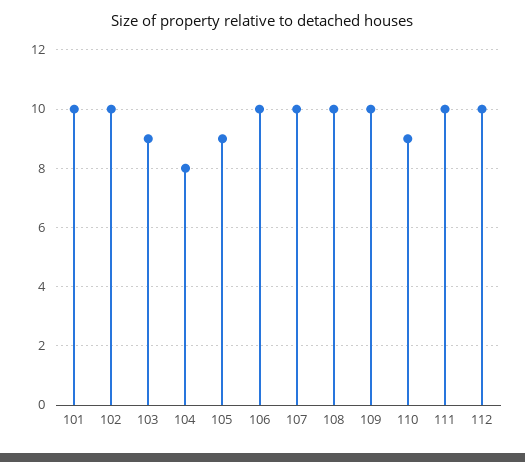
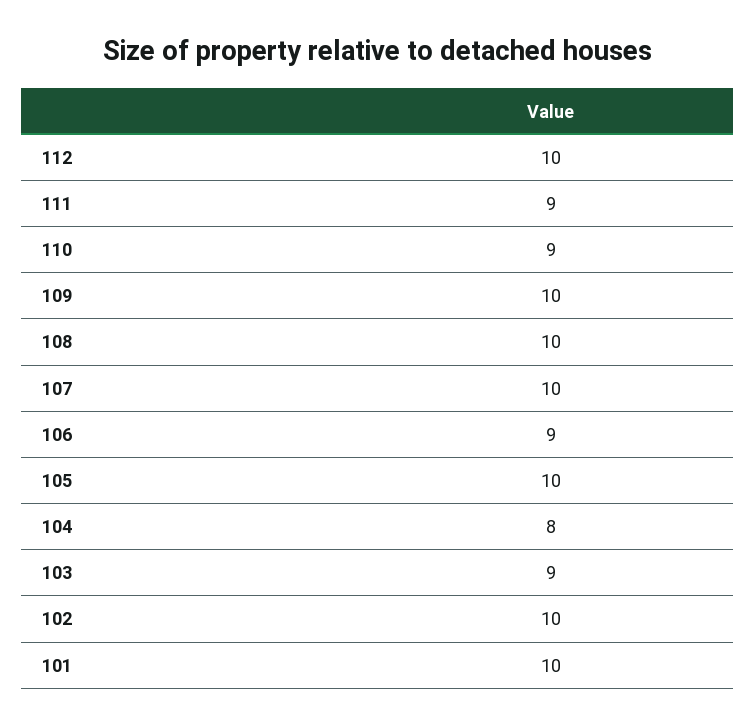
  {
    "101": 10,
    "102": 10,
    "103": 9,
    "104": 8,
-   "105": 9,
+   "105": 10,
-   "106": 10,
+   "106": 9,
    "107": 10,
    "108": 10,
    "109": 10,
    "110": 9,
-   "111": 10,
+   "111": 9,
    "112": 10
  }

